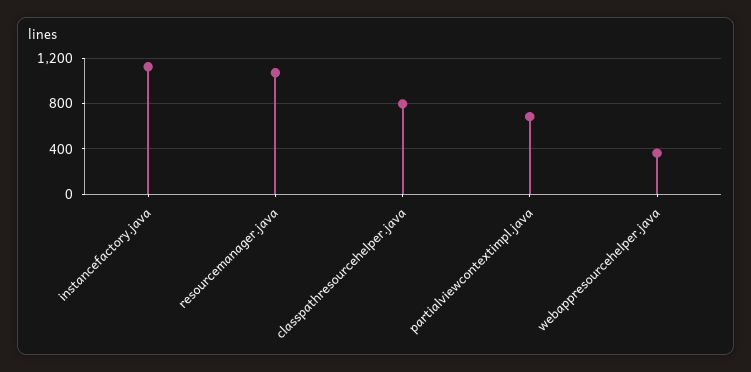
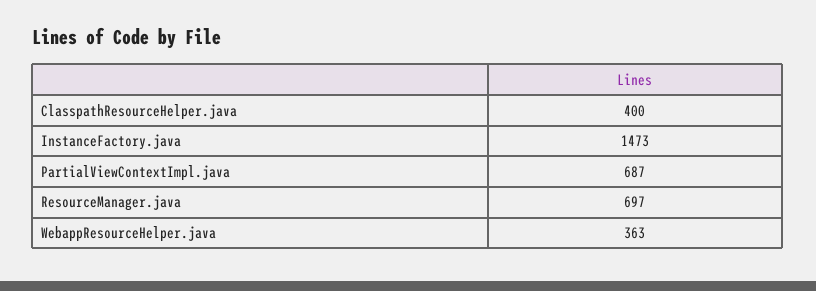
  {
-   "instancefactory.java": 1100,
+   "instancefactory.java": 1473,
-   "resourcemanager.java": 1100,
+   "resourcemanager.java": 697,
-   "classpathresourcehelper.java": 800,
+   "classpathresourcehelper.java": 400,
    "partialviewcontextimpl.java": 687,
    "webappresourcehelper.java": 363
  }

